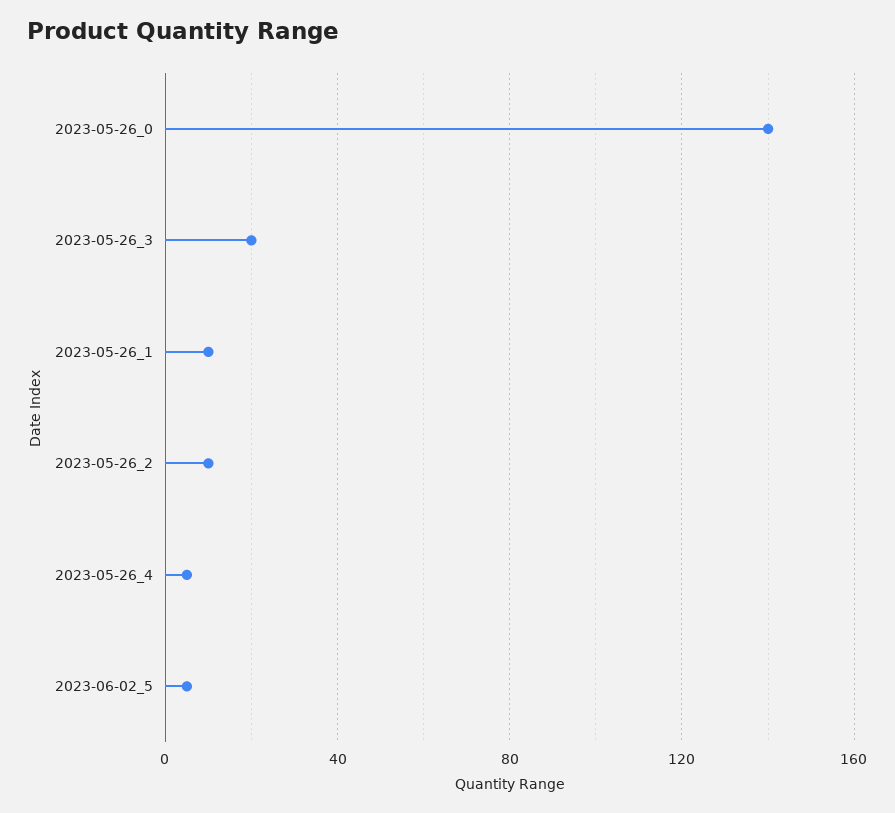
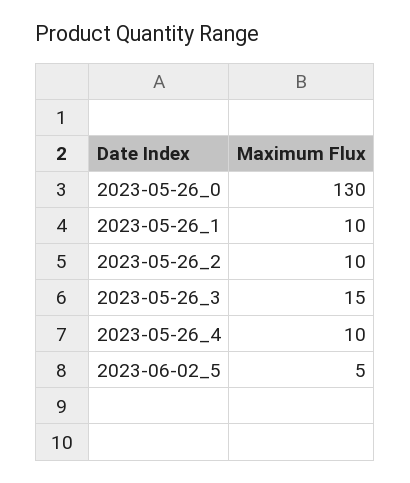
  {
-   "2023-05-26_0": 140,
+   "2023-05-26_0": 130,
-   "2023-05-26_3": 20,
+   "2023-05-26_3": 15,
    "2023-05-26_1": 10,
    "2023-05-26_2": 10,
-   "2023-05-26_4": 5,
+   "2023-05-26_4": 10,
    "2023-06-02_5": 5
  }

